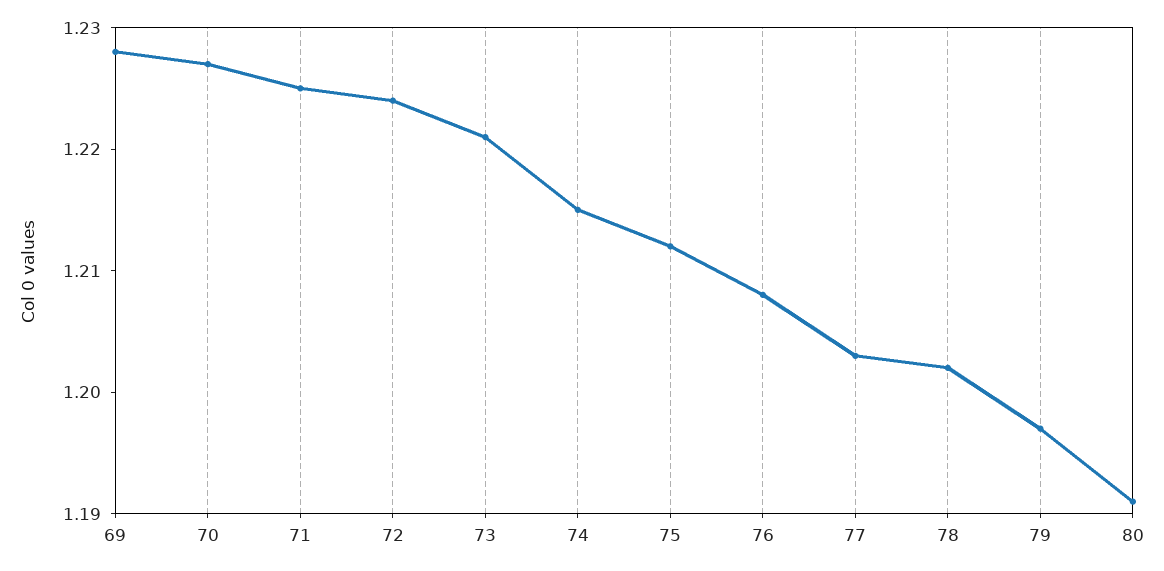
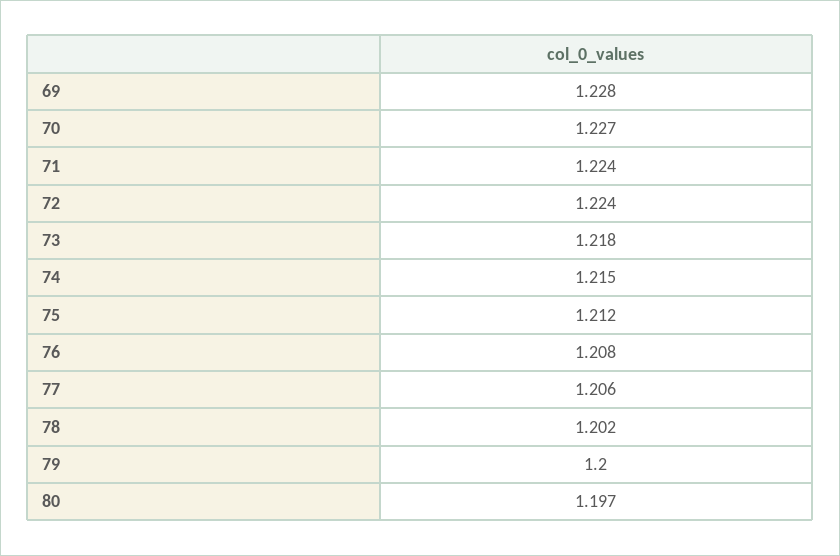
  {
    "69": 1.228,
    "70": 1.227,
-   "71": 1.225,
+   "71": 1.224,
    "72": 1.224,
-   "73": 1.221,
+   "73": 1.218,
    "74": 1.215,
    "75": 1.212,
    "76": 1.208,
-   "77": 1.203,
+   "77": 1.206,
    "78": 1.202,
-   "79": 1.197,
+   "79": 1.2,
-   "80": 1.191
+   "80": 1.197
  }

